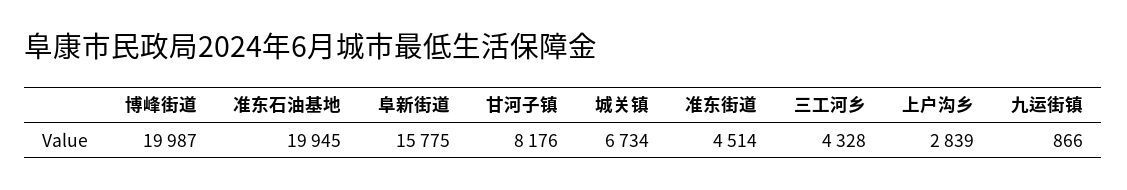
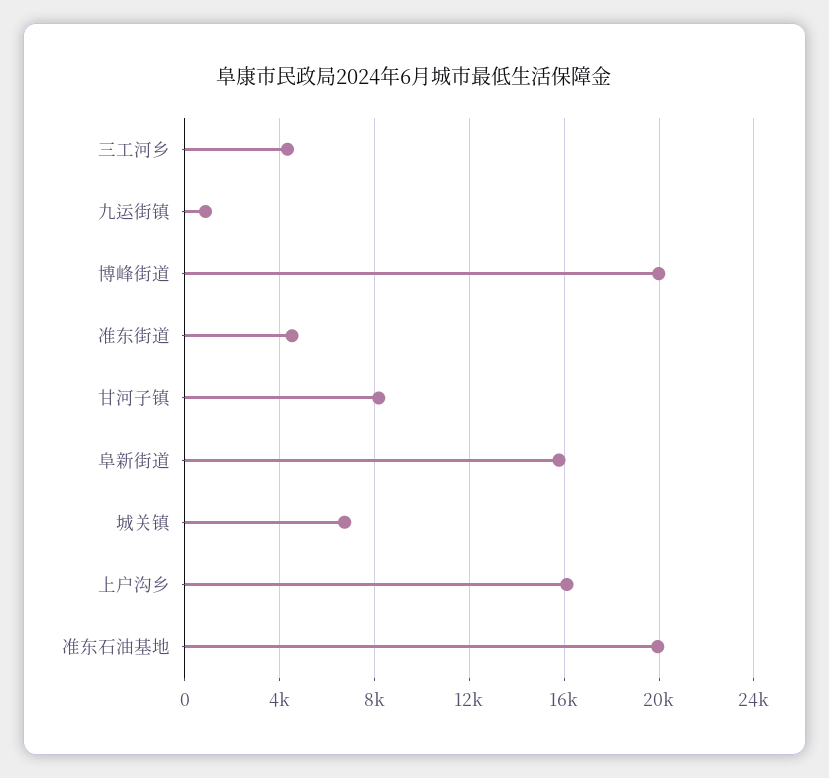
  {
    "博峰街道": 19987,
    "准东石油基地": 19945,
    "阜新街道": 15775,
    "甘河子镇": 8176,
    "城关镇": 6734,
    "准东街道": 4514,
    "三工河乡": 4328,
-   "上户沟乡": 2839,
+   "上户沟乡": 16000,
    "九运街镇": 866
  }

